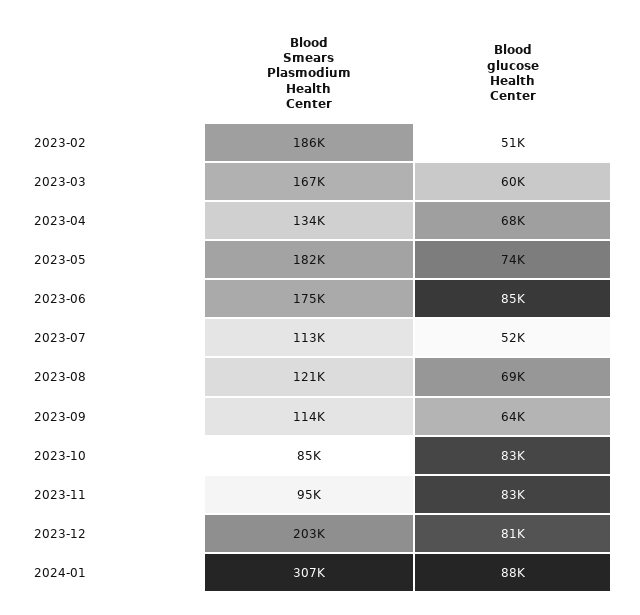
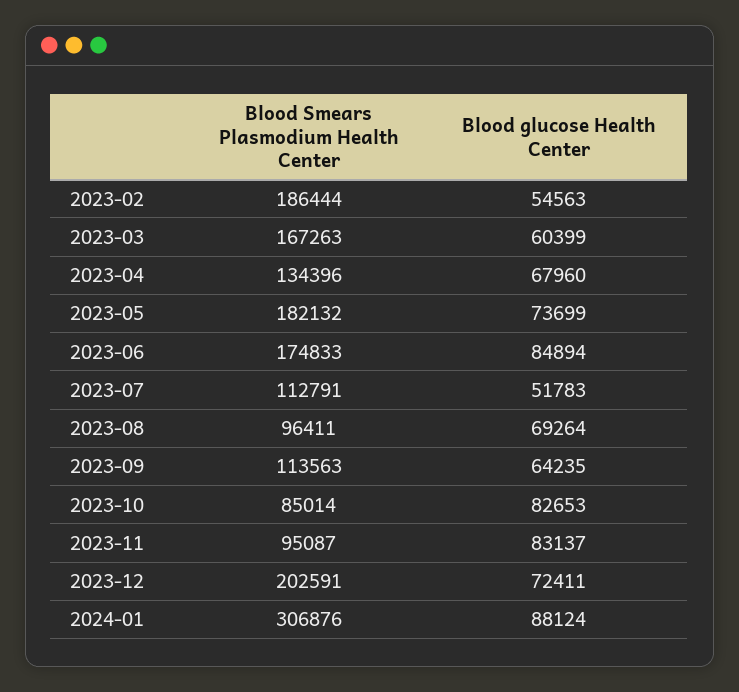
  {
    "Blood Smears Plasmodium Health Center": {
      "2023-02": 186444,
      "2023-03": 167263,
      "2023-04": 134396,
      "2023-05": 182132,
      "2023-06": 174833,
      "2023-07": 112791,
-     "2023-08": 121000,
+     "2023-08": 96411,
      "2023-09": 113563,
      "2023-10": 85014,
      "2023-11": 95087,
      "2023-12": 202591,
      "2024-01": 306876
    },
    "Blood glucose Health Center": {
-     "2023-02": 51000,
+     "2023-02": 54563,
      "2023-03": 60399,
      "2023-04": 67960,
      "2023-05": 73699,
      "2023-06": 84894,
      "2023-07": 51783,
      "2023-08": 69264,
      "2023-09": 64235,
      "2023-10": 82653,
      "2023-11": 83137,
-     "2023-12": 81000,
+     "2023-12": 72411,
      "2024-01": 88124
    }
  }

